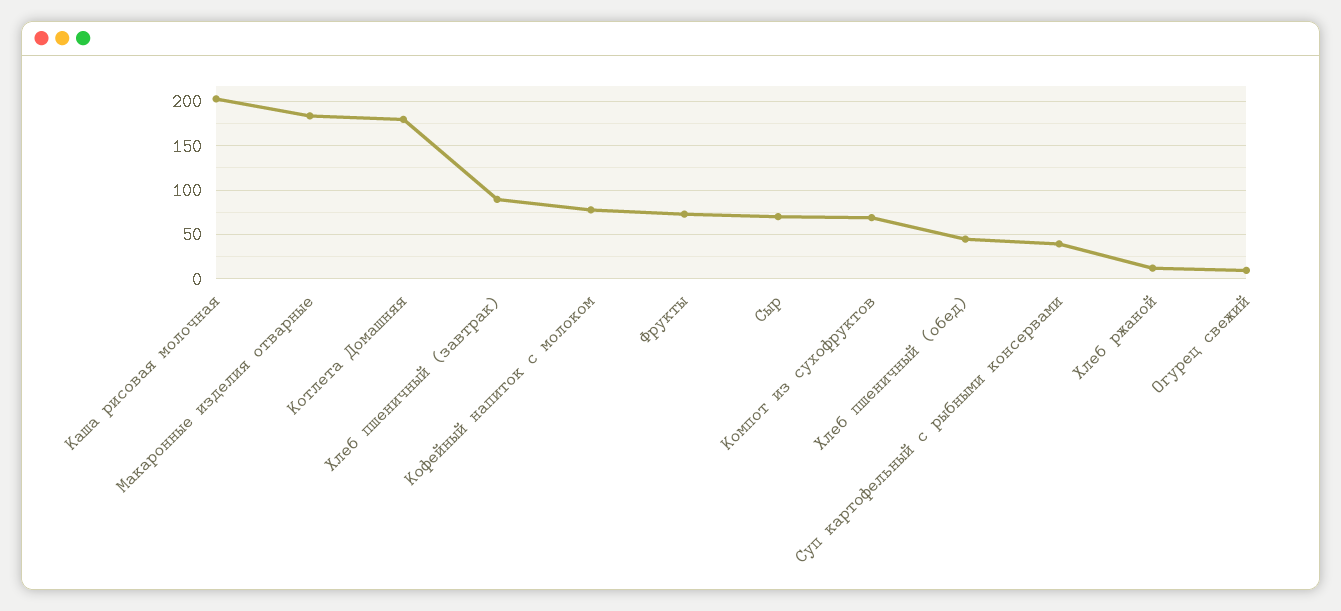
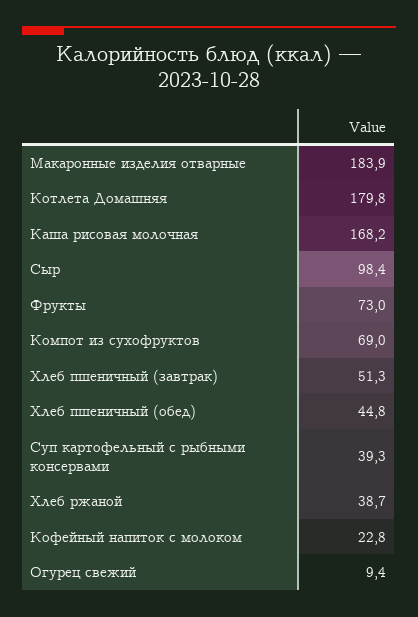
  {
-   "Каша рисовая молочная": 200,
+   "Каша рисовая молочная": 168.2,
    "Макаронные изделия отварные": 183.9,
    "Котлета Домашняя": 179.8,
-   "Хлеб пшеничный (завтрак)": 90,
+   "Хлеб пшеничный (завтрак)": 51.3,
-   "Кофейный напиток с молоком": 80,
+   "Кофейный напиток с молоком": 22.8,
    "Фрукты": 73,
-   "Сыр": 70,
+   "Сыр": 98.4,
    "Компот из сухофруктов": 69,
    "Хлеб пшеничный (обед)": 44.8,
    "Суп картофельный с рыбными консервами": 39.3,
-   "Хлеб ржаной": 10,
+   "Хлеб ржаной": 38.7,
    "Огурец свежий": 9.4
  }

